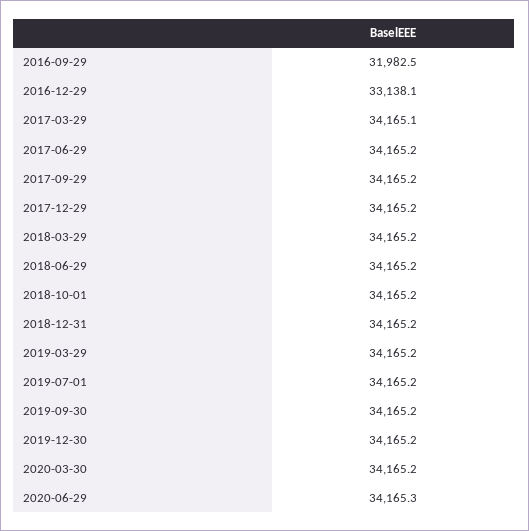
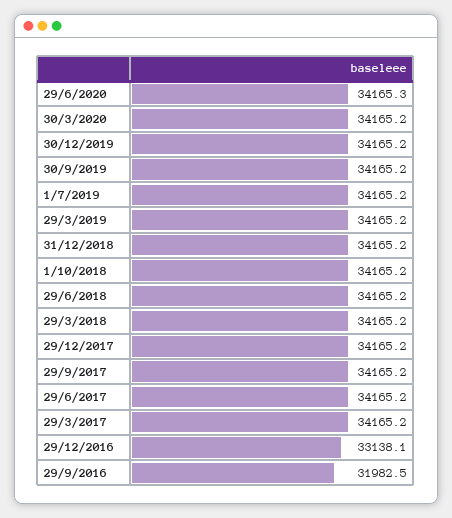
  {
    "2016-09-29": 31982.5,
    "2016-12-29": 33138.1,
-   "2017-03-29": 34165.1,
+   "2017-03-29": 34165.2,
    "2017-06-29": 34165.2,
    "2017-09-29": 34165.2,
    "2017-12-29": 34165.2,
    "2018-03-29": 34165.2,
    "2018-06-29": 34165.2,
    "2018-10-01": 34165.2,
    "2018-12-31": 34165.2,
    "2019-03-29": 34165.2,
    "2019-07-01": 34165.2,
    "2019-09-30": 34165.2,
    "2019-12-30": 34165.2,
    "2020-03-30": 34165.2,
    "2020-06-29": 34165.3
  }

